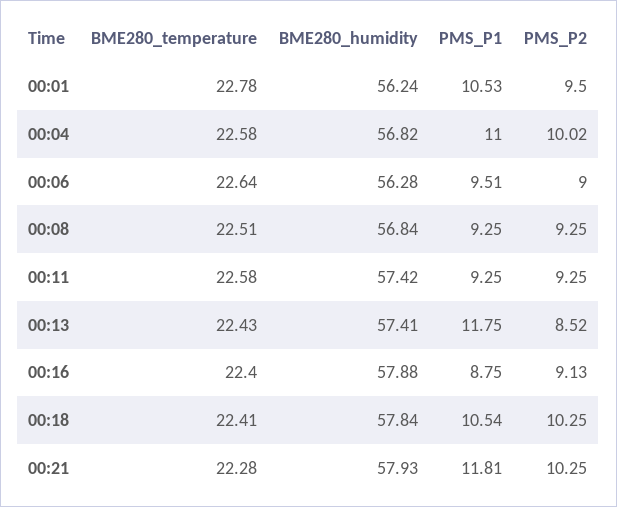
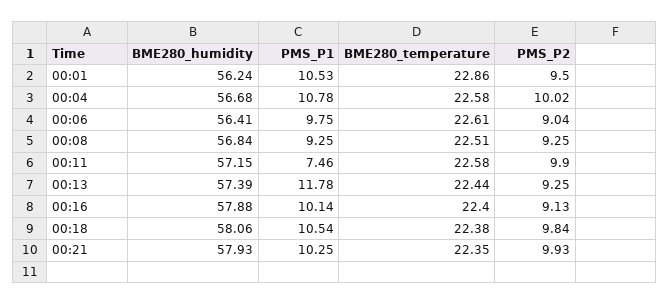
  {
    "BME280_temperature": {
-     "00:01": 22.78,
+     "00:01": 22.86,
      "00:04": 22.58,
-     "00:06": 22.64,
+     "00:06": 22.61,
      "00:08": 22.51,
      "00:11": 22.58,
-     "00:13": 22.43,
+     "00:13": 22.44,
      "00:16": 22.4,
-     "00:18": 22.41,
+     "00:18": 22.38,
-     "00:21": 22.28
+     "00:21": 22.35
    },
    "BME280_humidity": {
      "00:01": 56.24,
-     "00:04": 56.82,
+     "00:04": 56.68,
-     "00:06": 56.28,
+     "00:06": 56.41,
      "00:08": 56.84,
-     "00:11": 57.42,
+     "00:11": 57.15,
-     "00:13": 57.41,
+     "00:13": 57.39,
      "00:16": 57.88,
-     "00:18": 57.84,
+     "00:18": 58.06,
      "00:21": 57.93
    },
    "PMS_P1": {
      "00:01": 10.53,
-     "00:04": 11,
+     "00:04": 10.78,
-     "00:06": 9.51,
+     "00:06": 9.75,
      "00:08": 9.25,
-     "00:11": 9.25,
+     "00:11": 7.46,
-     "00:13": 11.75,
+     "00:13": 11.78,
-     "00:16": 8.75,
+     "00:16": 10.14,
      "00:18": 10.54,
-     "00:21": 11.81
+     "00:21": 10.25
    },
    "PMS_P2": {
      "00:01": 9.5,
      "00:04": 10.02,
-     "00:06": 9,
+     "00:06": 9.04,
      "00:08": 9.25,
-     "00:11": 9.25,
+     "00:11": 9.9,
-     "00:13": 8.52,
+     "00:13": 9.25,
      "00:16": 9.13,
-     "00:18": 10.25,
+     "00:18": 9.84,
-     "00:21": 10.25
+     "00:21": 9.93
    }
  }

